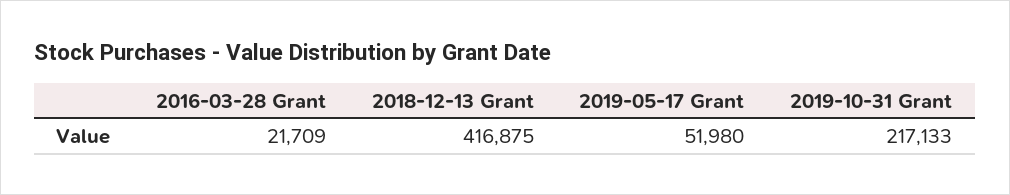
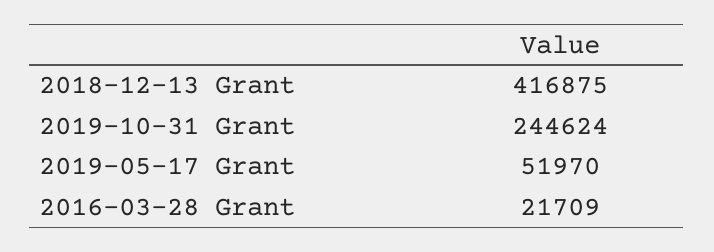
  {
    "2016-03-28 Grant": 21709,
    "2018-12-13 Grant": 416875,
-   "2019-05-17 Grant": 51980,
+   "2019-05-17 Grant": 51970,
-   "2019-10-31 Grant": 217133
+   "2019-10-31 Grant": 244624
  }

